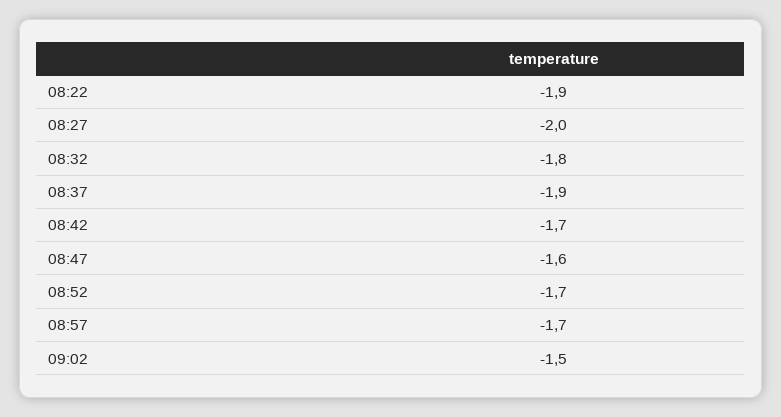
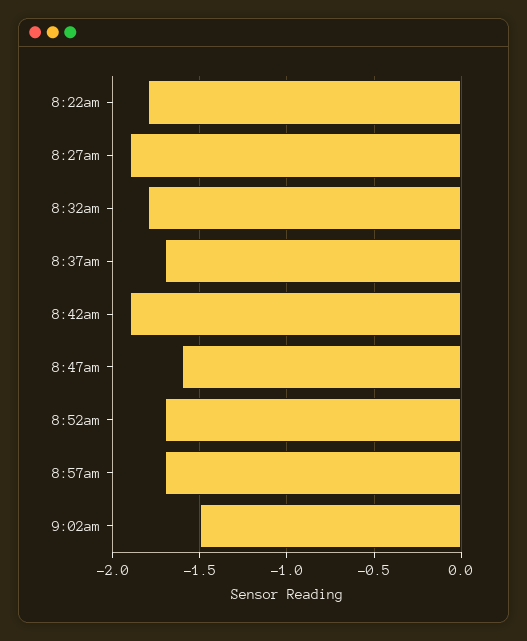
  {
-   "08:22": -1.9,
+   "08:22": -1.8,
-   "08:27": -2,
+   "08:27": -1.9,
    "08:32": -1.8,
-   "08:37": -1.9,
+   "08:37": -1.7,
-   "08:42": -1.7,
+   "08:42": -1.9,
    "08:47": -1.6,
    "08:52": -1.7,
    "08:57": -1.7,
    "09:02": -1.5
  }

